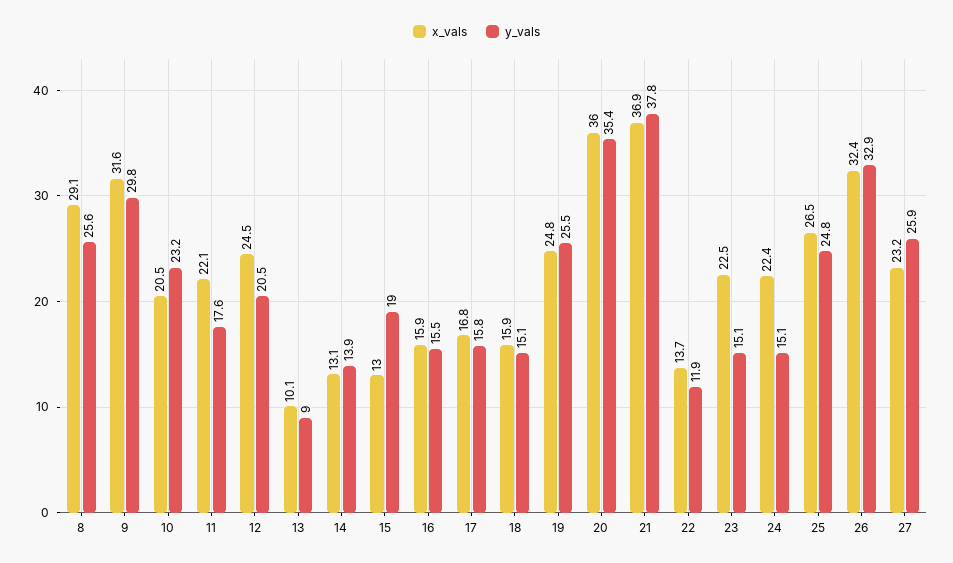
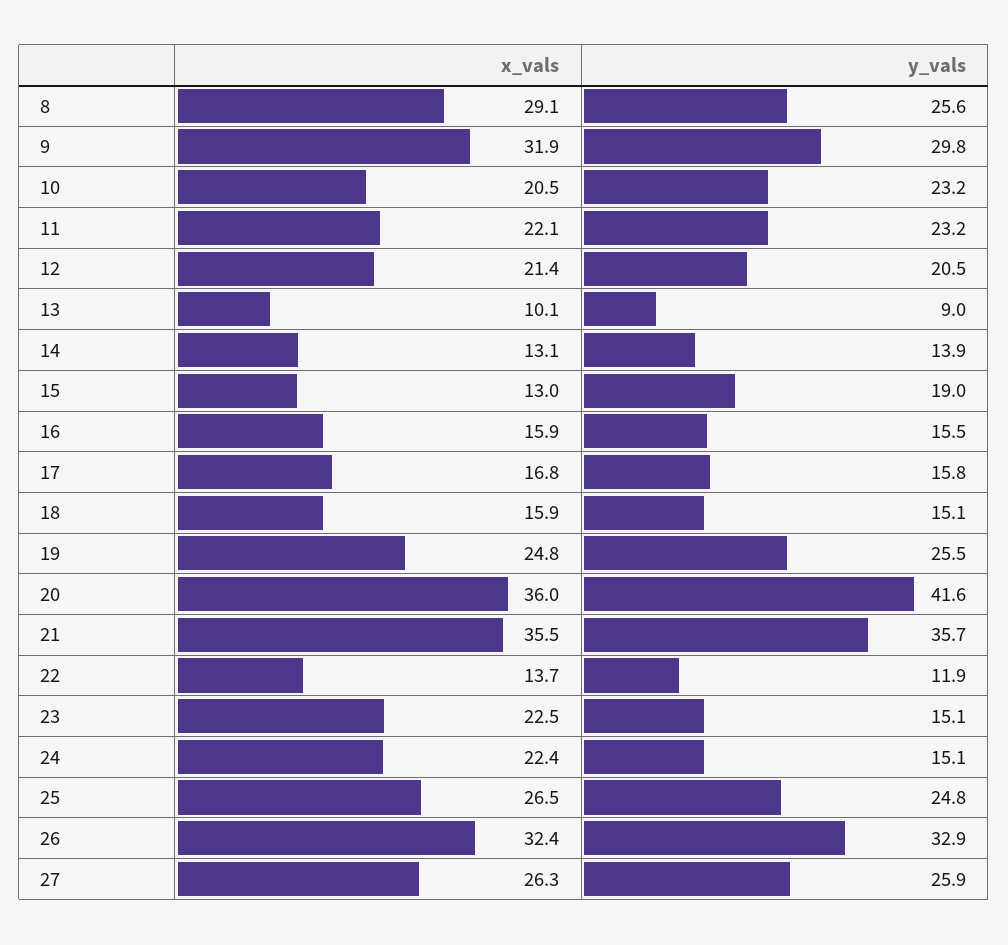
  {
    "x_vals": {
      "8": 29.1,
-     "9": 31.6,
+     "9": 31.9,
      "10": 20.5,
      "11": 22.1,
-     "12": 24.5,
+     "12": 21.4,
      "13": 10.1,
      "14": 13.1,
      "15": 13,
      "16": 15.9,
      "17": 16.8,
      "18": 15.9,
      "19": 24.8,
      "20": 36,
-     "21": 36.9,
+     "21": 35.5,
      "22": 13.7,
      "23": 22.5,
      "24": 22.4,
      "25": 26.5,
      "26": 32.4,
-     "27": 23.2
+     "27": 26.3
    },
    "y_vals": {
      "8": 25.6,
      "9": 29.8,
      "10": 23.2,
-     "11": 17.6,
+     "11": 23.2,
      "12": 20.5,
      "13": 9,
      "14": 13.9,
      "15": 19,
      "16": 15.5,
      "17": 15.8,
      "18": 15.1,
      "19": 25.5,
-     "20": 35.4,
+     "20": 41.6,
-     "21": 37.8,
+     "21": 35.7,
      "22": 11.9,
      "23": 15.1,
      "24": 15.1,
      "25": 24.8,
      "26": 32.9,
      "27": 25.9
    }
  }

